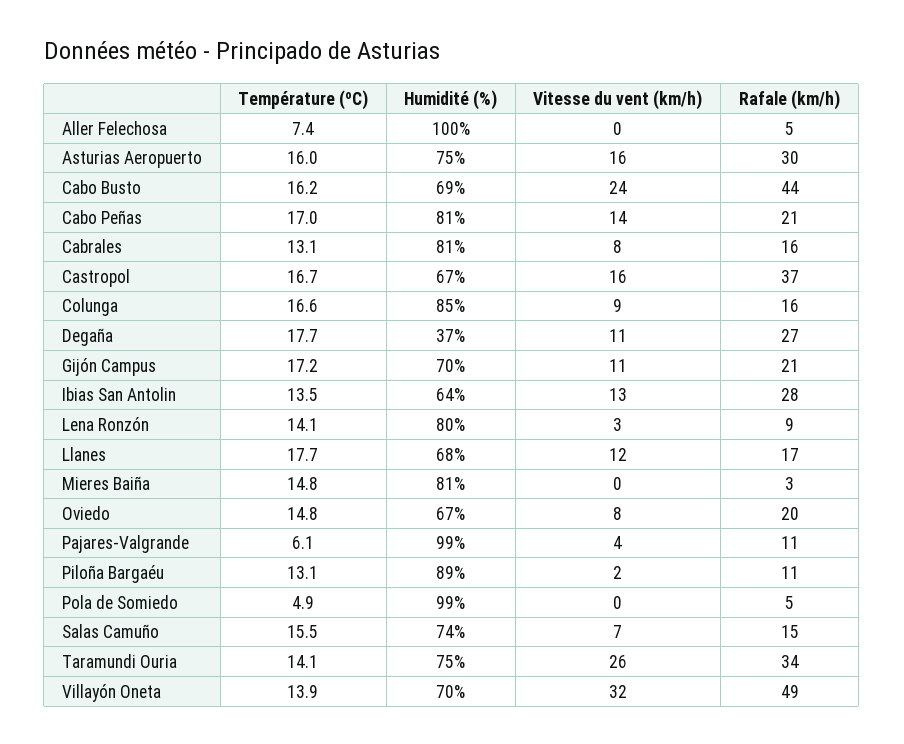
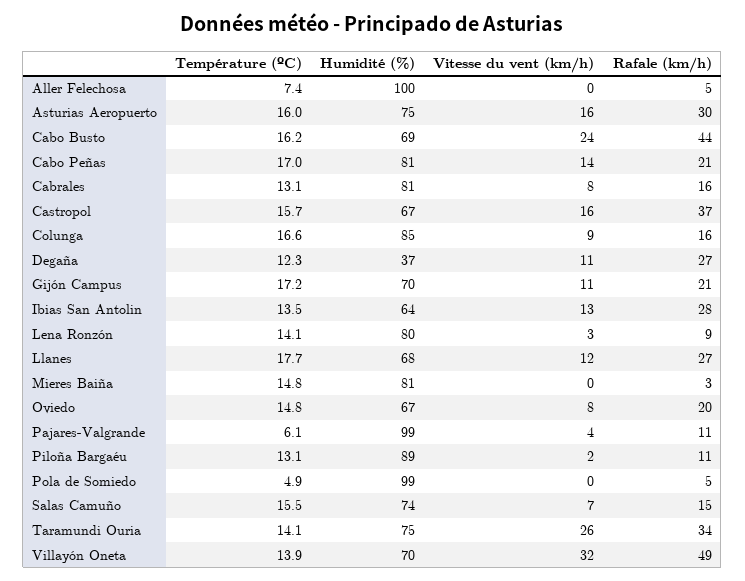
  {
    "Température (ºC)": {
      "Aller Felechosa": 7.4,
      "Asturias Aeropuerto": 16,
      "Cabo Busto": 16.2,
      "Cabo Peñas": 17,
      "Cabrales": 13.1,
-     "Castropol": 16.7,
+     "Castropol": 15.7,
      "Colunga": 16.6,
-     "Degaña": 17.7,
+     "Degaña": 12.3,
      "Gijón Campus": 17.2,
      "Ibias San Antolin": 13.5,
      "Lena Ronzón": 14.1,
      "Llanes": 17.7,
      "Mieres Baiña": 14.8,
      "Oviedo": 14.8,
      "Pajares-Valgrande": 6.1,
      "Piloña Bargaéu": 13.1,
      "Pola de Somiedo": 4.9,
      "Salas Camuño": 15.5,
      "Taramundi Ouria": 14.1,
      "Villayón Oneta": 13.9
    },
    "Humidité (%)": {
      "Aller Felechosa": 100,
      "Asturias Aeropuerto": 75,
      "Cabo Busto": 69,
      "Cabo Peñas": 81,
      "Cabrales": 81,
      "Castropol": 67,
      "Colunga": 85,
      "Degaña": 37,
      "Gijón Campus": 70,
      "Ibias San Antolin": 64,
      "Lena Ronzón": 80,
      "Llanes": 68,
      "Mieres Baiña": 81,
      "Oviedo": 67,
      "Pajares-Valgrande": 99,
      "Piloña Bargaéu": 89,
      "Pola de Somiedo": 99,
      "Salas Camuño": 74,
      "Taramundi Ouria": 75,
      "Villayón Oneta": 70
    },
    "Vitesse du vent (km/h)": {
      "Aller Felechosa": 0,
      "Asturias Aeropuerto": 16,
      "Cabo Busto": 24,
      "Cabo Peñas": 14,
      "Cabrales": 8,
      "Castropol": 16,
      "Colunga": 9,
      "Degaña": 11,
      "Gijón Campus": 11,
      "Ibias San Antolin": 13,
      "Lena Ronzón": 3,
      "Llanes": 12,
      "Mieres Baiña": 0,
      "Oviedo": 8,
      "Pajares-Valgrande": 4,
      "Piloña Bargaéu": 2,
      "Pola de Somiedo": 0,
      "Salas Camuño": 7,
      "Taramundi Ouria": 26,
      "Villayón Oneta": 32
    },
    "Rafale (km/h)": {
      "Aller Felechosa": 5,
      "Asturias Aeropuerto": 30,
      "Cabo Busto": 44,
      "Cabo Peñas": 21,
      "Cabrales": 16,
      "Castropol": 37,
      "Colunga": 16,
      "Degaña": 27,
      "Gijón Campus": 21,
      "Ibias San Antolin": 28,
      "Lena Ronzón": 9,
-     "Llanes": 17,
+     "Llanes": 27,
      "Mieres Baiña": 3,
      "Oviedo": 20,
      "Pajares-Valgrande": 11,
      "Piloña Bargaéu": 11,
      "Pola de Somiedo": 5,
      "Salas Camuño": 15,
      "Taramundi Ouria": 34,
      "Villayón Oneta": 49
    }
  }

